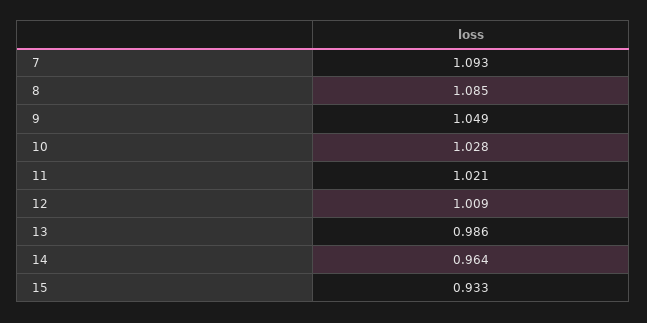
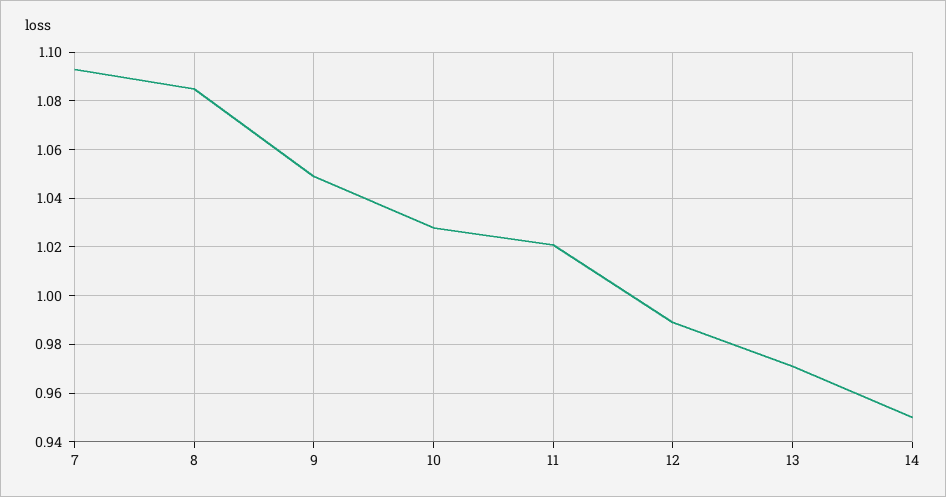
  {
    "7": 1.093,
    "8": 1.085,
    "9": 1.049,
    "10": 1.028,
    "11": 1.021,
-   "12": 1.009,
+   "12": 0.99,
-   "13": 0.986,
+   "13": 0.97,
-   "14": 0.964,
+   "14": 0.95
-   "15": 0.933
  }

